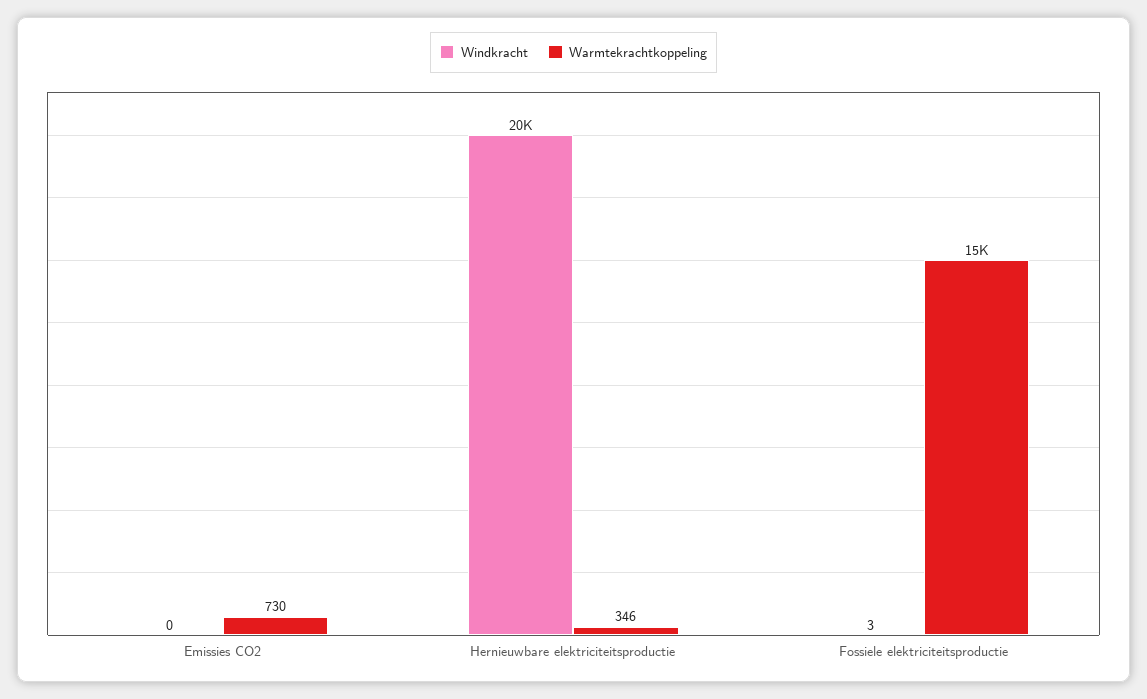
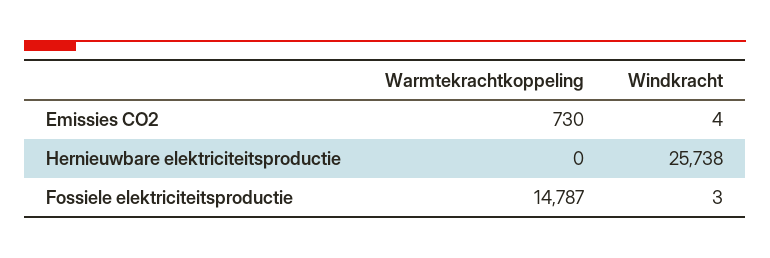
  {
    "Windkracht": {
-     "Emissies CO2": 0,
+     "Emissies CO2": 4,
-     "Hernieuwbare elektriciteitsproductie": 20000,
+     "Hernieuwbare elektriciteitsproductie": 25738,
      "Fossiele elektriciteitsproductie": 3
    },
    "Warmtekrachtkoppeling": {
      "Emissies CO2": 730,
-     "Hernieuwbare elektriciteitsproductie": 346,
+     "Hernieuwbare elektriciteitsproductie": 0,
      "Fossiele elektriciteitsproductie": 14787
    }
  }

